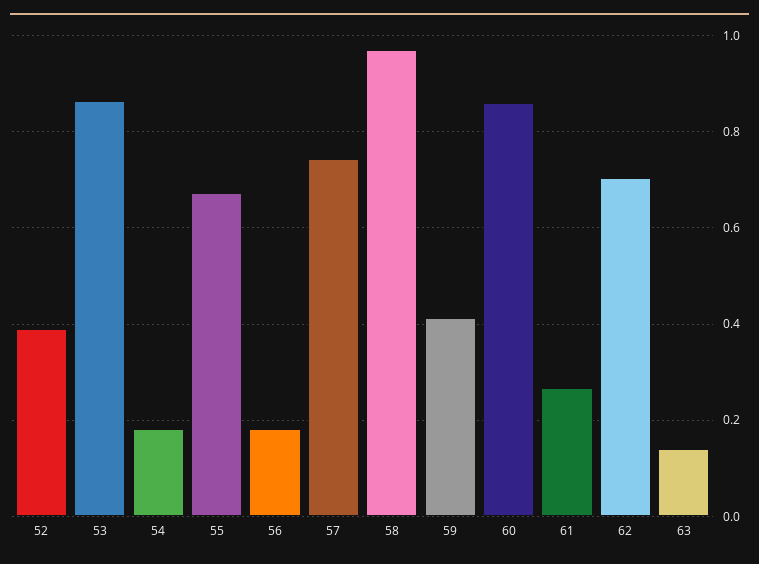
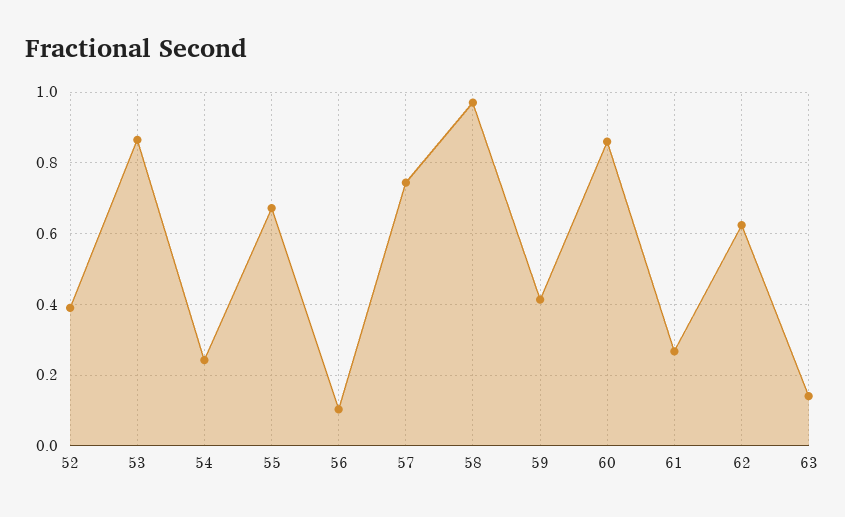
  {
    "52": 0.4,
    "53": 0.86,
-   "54": 0.18,
+   "54": 0.24,
    "55": 0.68,
-   "56": 0.18,
+   "56": 0.1,
    "57": 0.74,
    "58": 0.98,
    "59": 0.42,
    "60": 0.86,
    "61": 0.26,
-   "62": 0.7,
+   "62": 0.62,
    "63": 0.14
  }

